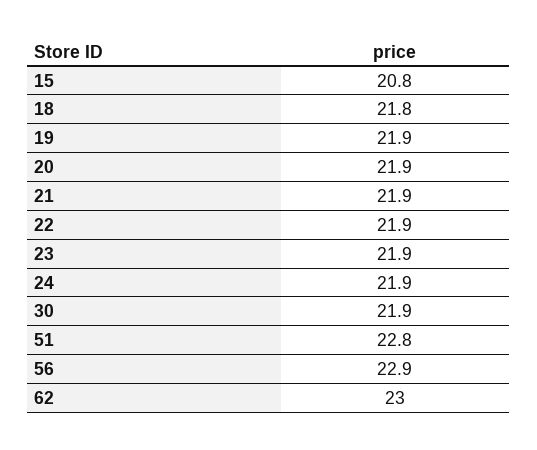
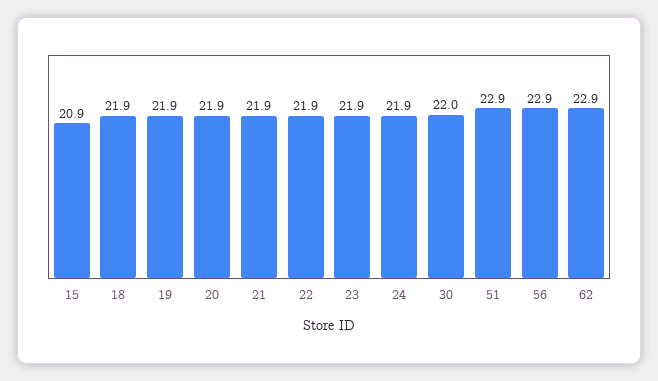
  {
-   "15": 20.8,
+   "15": 20.9,
-   "18": 21.8,
+   "18": 21.9,
    "19": 21.9,
    "20": 21.9,
    "21": 21.9,
    "22": 21.9,
    "23": 21.9,
    "24": 21.9,
-   "30": 21.9,
+   "30": 22,
-   "51": 22.8,
+   "51": 22.9,
    "56": 22.9,
-   "62": 23
+   "62": 22.9
  }

